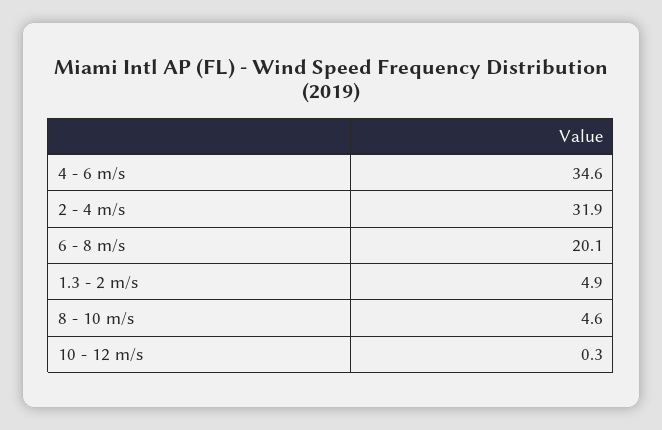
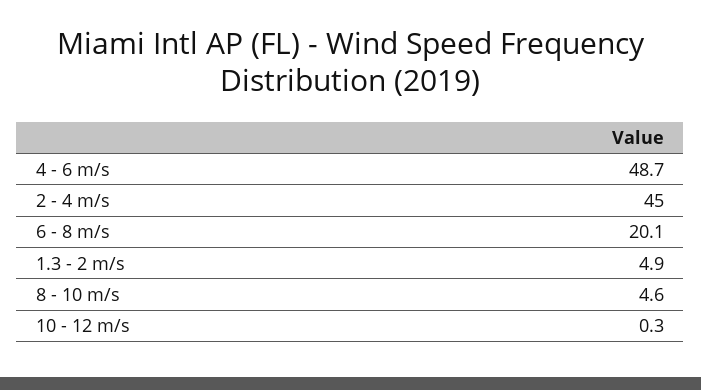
  {
-   "4 - 6 m/s": 34.6,
+   "4 - 6 m/s": 48.7,
-   "2 - 4 m/s": 31.9,
+   "2 - 4 m/s": 45,
    "6 - 8 m/s": 20.1,
    "1.3 - 2 m/s": 4.9,
    "8 - 10 m/s": 4.6,
    "10 - 12 m/s": 0.3
  }

